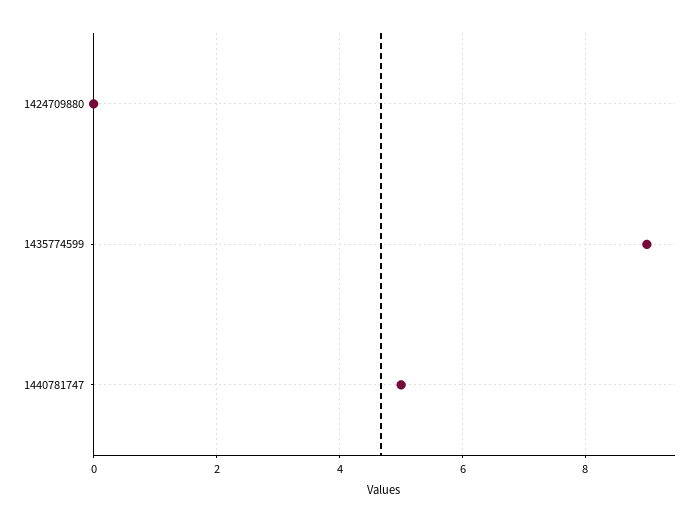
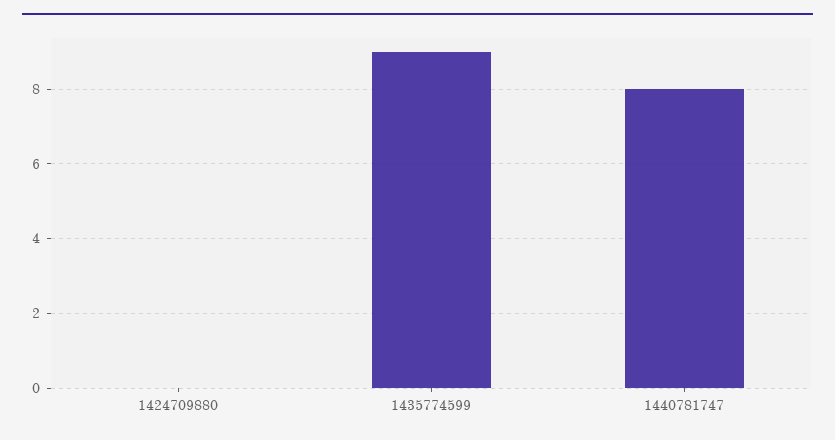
  {
    "1424709880": 0,
    "1435774599": 9,
-   "1440781747": 5
+   "1440781747": 8
  }

